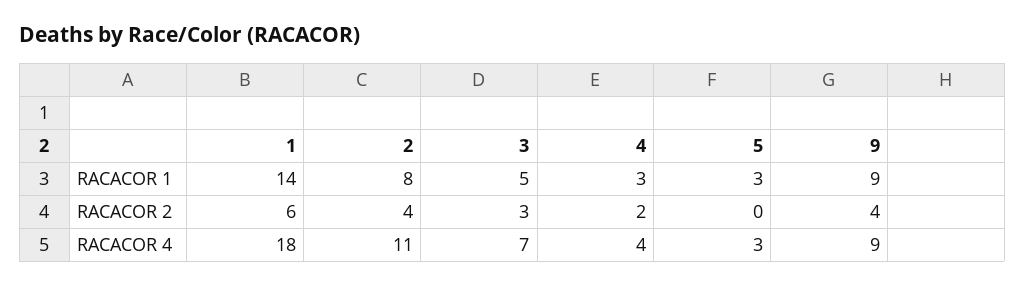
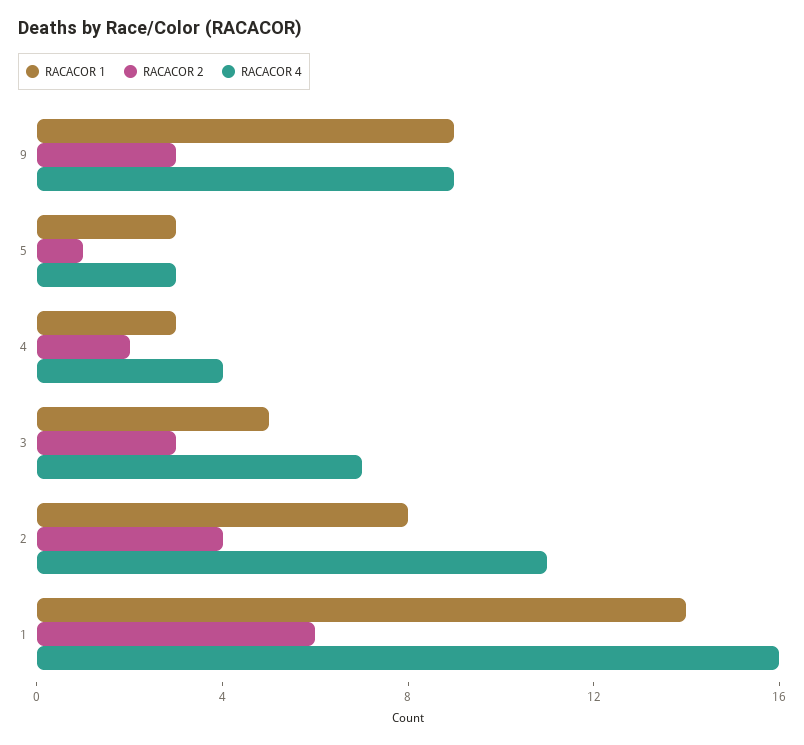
  {
    "RACACOR 1": {
      "1": 14,
      "2": 8,
      "3": 5,
      "4": 3,
      "5": 3,
      "9": 9
    },
    "RACACOR 2": {
      "1": 6,
      "2": 4,
      "3": 3,
      "4": 2,
-     "5": 0,
+     "5": 1,
-     "9": 4
+     "9": 3
    },
    "RACACOR 4": {
-     "1": 18,
+     "1": 16,
      "2": 11,
      "3": 7,
      "4": 4,
      "5": 3,
      "9": 9
    }
  }

